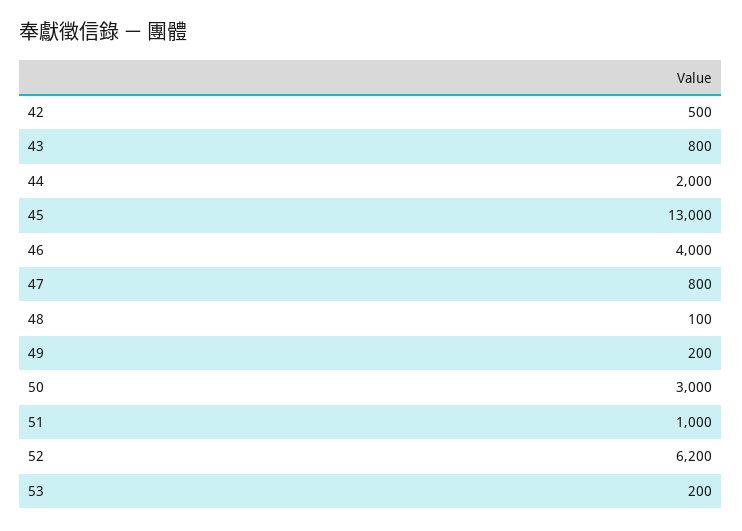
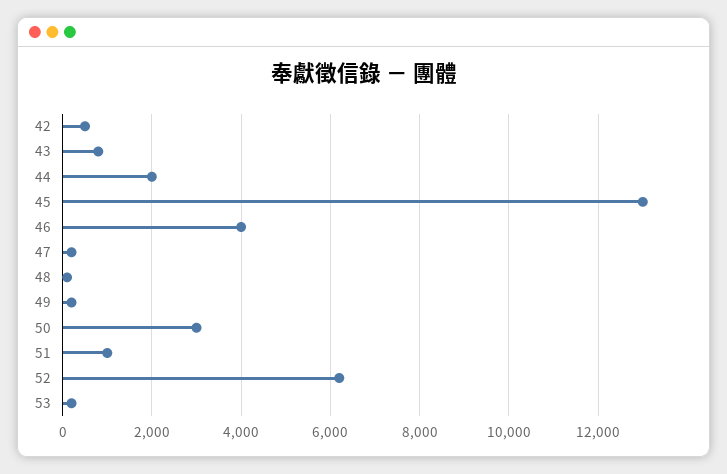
  {
    "42": 500,
    "43": 800,
    "44": 2000,
    "45": 13000,
    "46": 4000,
-   "47": 800,
+   "47": 200,
    "48": 100,
    "49": 200,
    "50": 3000,
    "51": 1000,
    "52": 6200,
    "53": 200
  }

